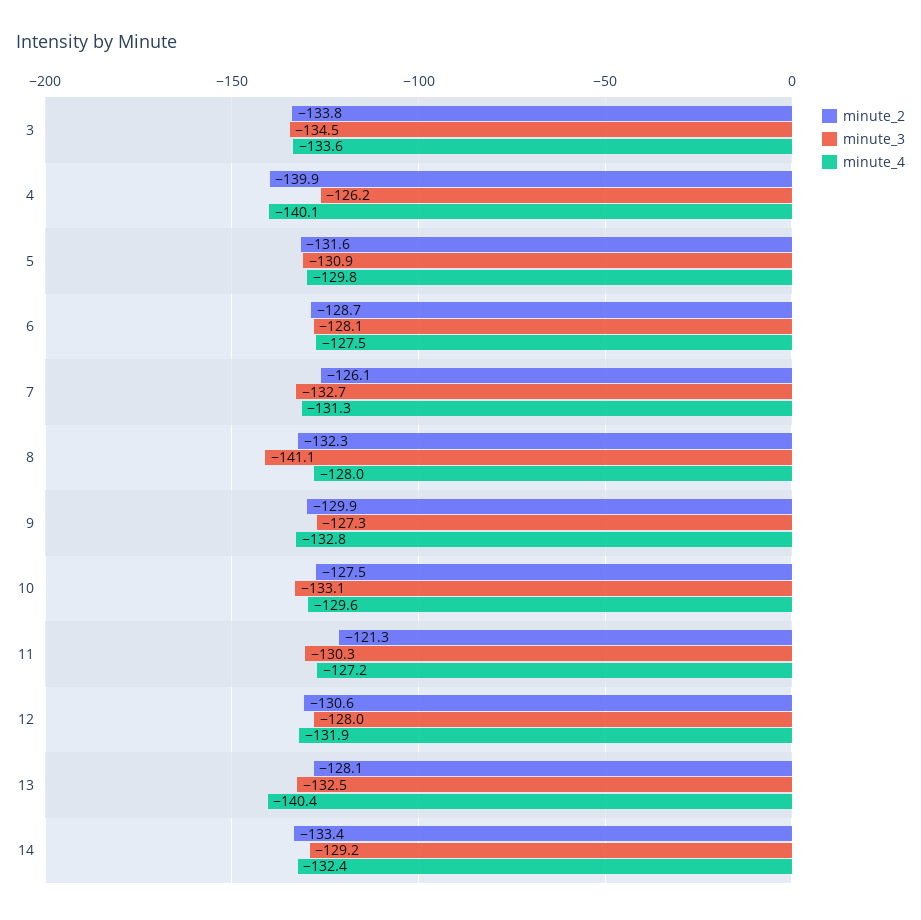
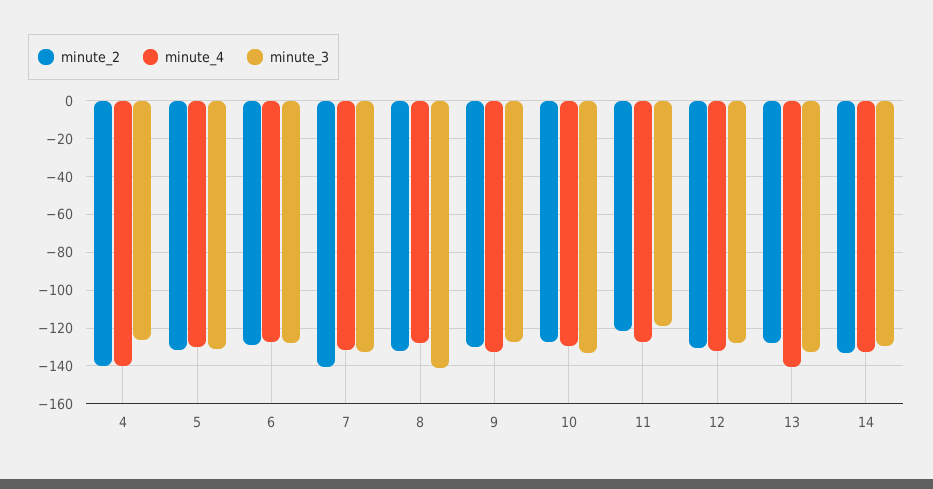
  {
    "minute_2": {
-     "3": -133.8,
      "4": -139.9,
      "5": -131.6,
      "6": -128.7,
-     "7": -126.1,
+     "7": -140,
      "8": -132.3,
      "9": -129.9,
      "10": -127.5,
      "11": -121.3,
      "12": -130.6,
      "13": -128.1,
      "14": -133.4
    },
    "minute_3": {
-     "3": -134.5,
      "4": -126.2,
      "5": -130.9,
      "6": -128.1,
      "7": -132.7,
      "8": -141.1,
      "9": -127.3,
      "10": -133.1,
-     "11": -130.3,
+     "11": -120,
      "12": -128,
      "13": -132.5,
      "14": -129.2
    },
    "minute_4": {
-     "3": -133.6,
      "4": -140.1,
      "5": -129.8,
      "6": -127.5,
      "7": -131.3,
      "8": -128,
      "9": -132.8,
      "10": -129.6,
      "11": -127.2,
      "12": -131.9,
      "13": -140.4,
      "14": -132.4
    }
  }

